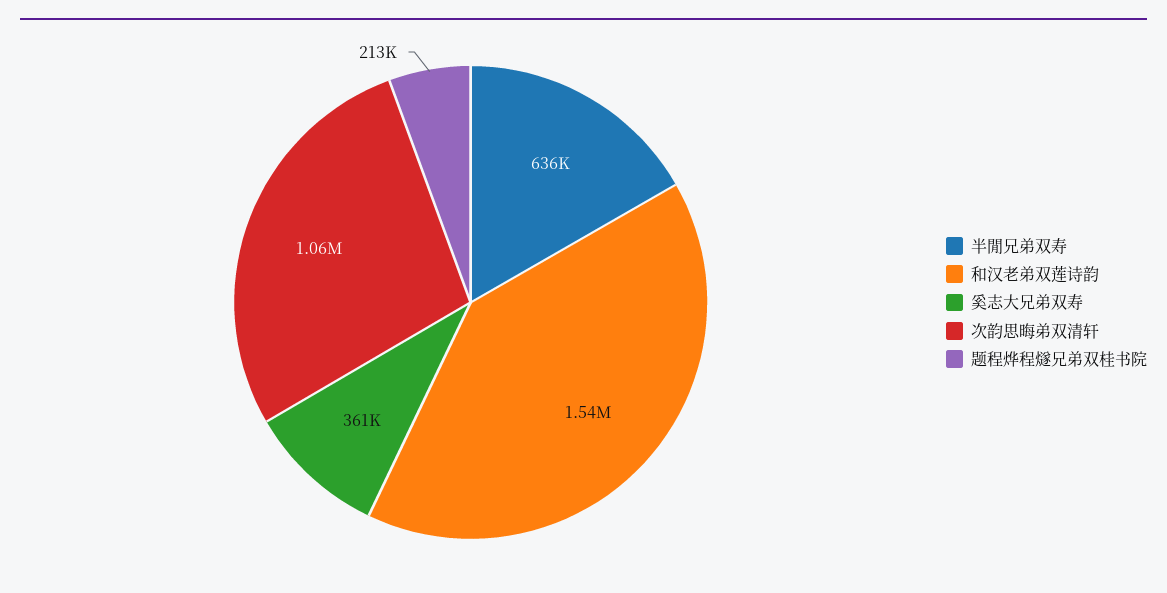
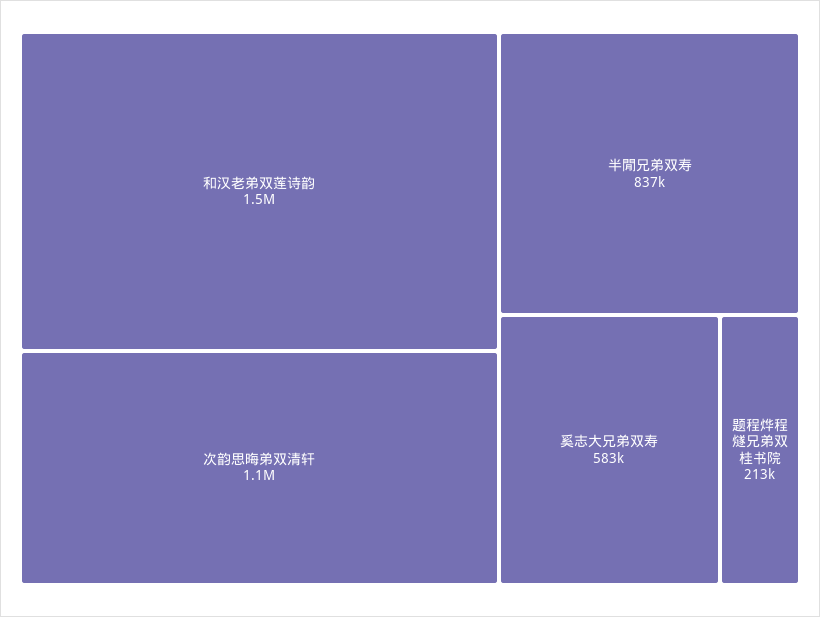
  {
-   "半閒兄弟双寿": 636000,
+   "半閒兄弟双寿": 837000,
    "和汉老弟双莲诗韵": 1540000,
-   "奚志大兄弟双寿": 361000,
+   "奚志大兄弟双寿": 583000,
    "次韵思晦弟双清轩": 1060000,
    "题程烨程燧兄弟双桂书院": 213000
  }

